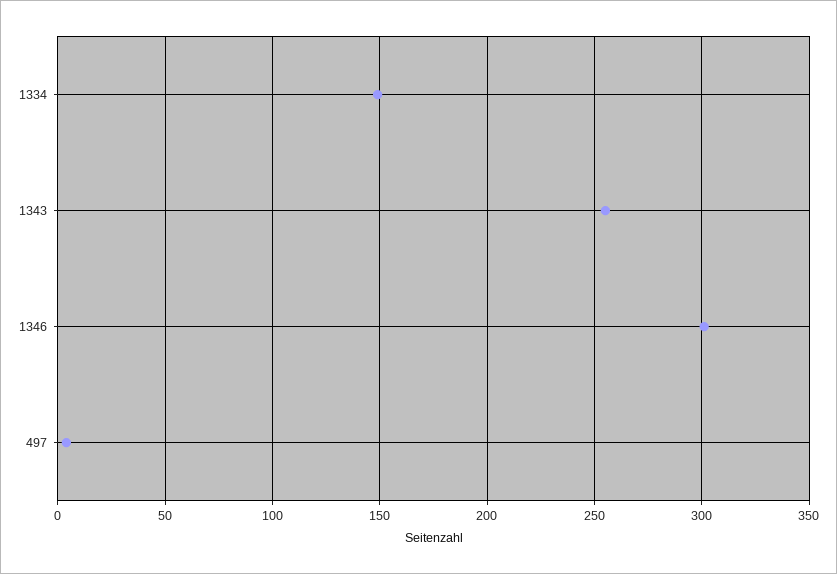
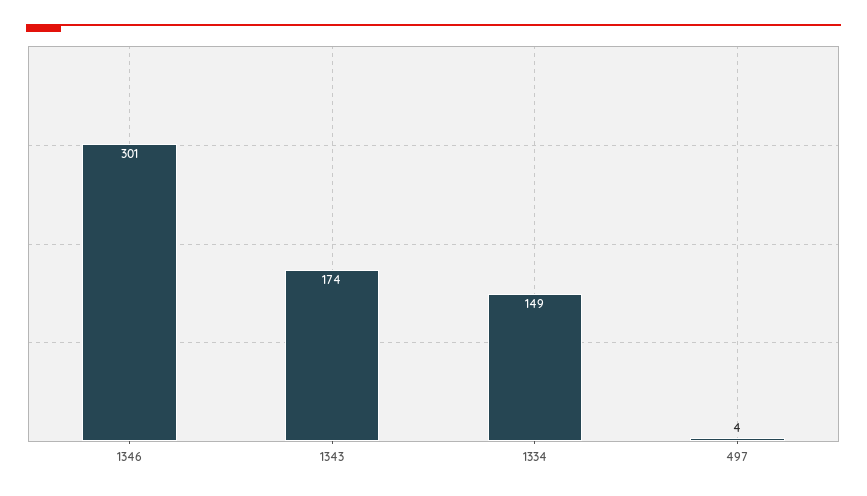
  {
    "1334": 149,
-   "1343": 255,
+   "1343": 174,
    "1346": 301,
    "497": 4
  }

